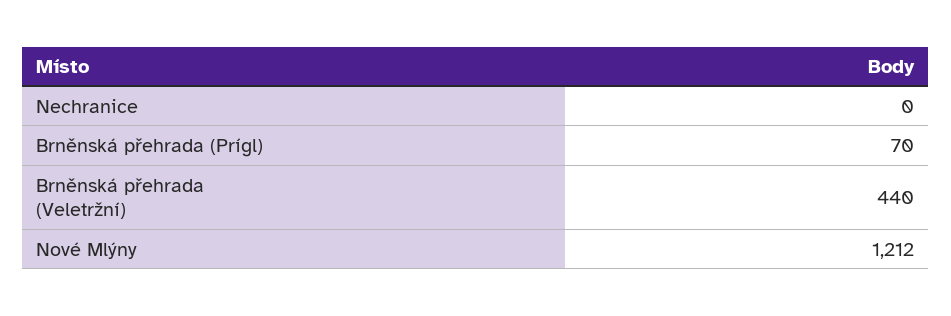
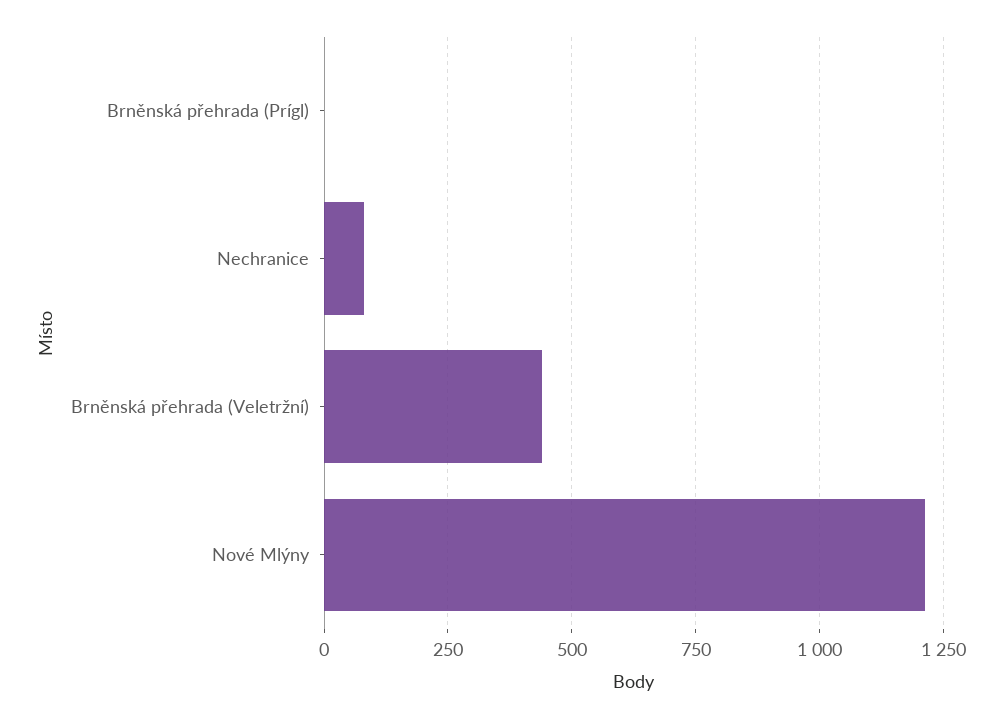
  {
-   "Nechranice": 0,
+   "Nechranice": 75,
-   "Brněnská přehrada (Prígl)": 70,
+   "Brněnská přehrada (Prígl)": 0,
    "Brněnská přehrada (Veletržní)": 440,
    "Nové Mlýny": 1212
  }

